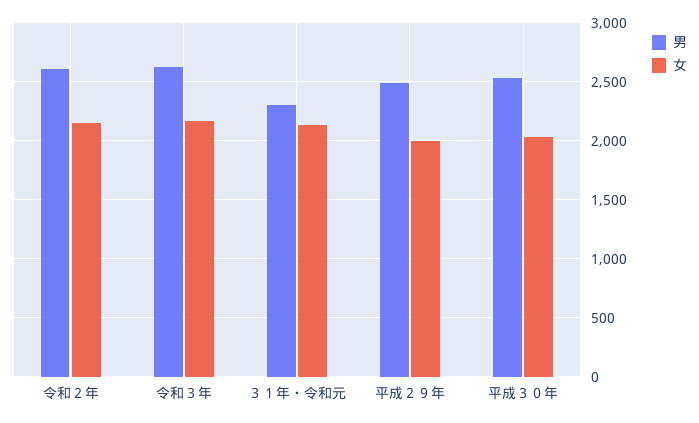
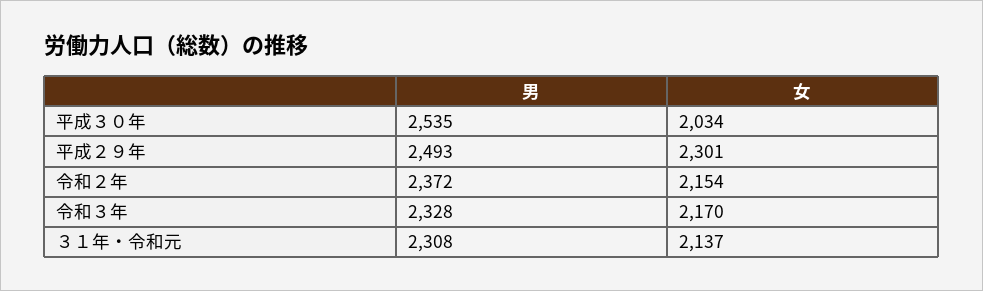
  {
    "男": {
-     "令和２年": 2600,
+     "令和２年": 2372,
-     "令和３年": 2600,
+     "令和３年": 2328,
      "３１年・令和元": 2308,
      "平成２９年": 2493,
      "平成３０年": 2535
    },
    "女": {
      "令和２年": 2154,
      "令和３年": 2170,
      "３１年・令和元": 2137,
-     "平成２９年": 2000,
+     "平成２９年": 2301,
      "平成３０年": 2034
    }
  }

